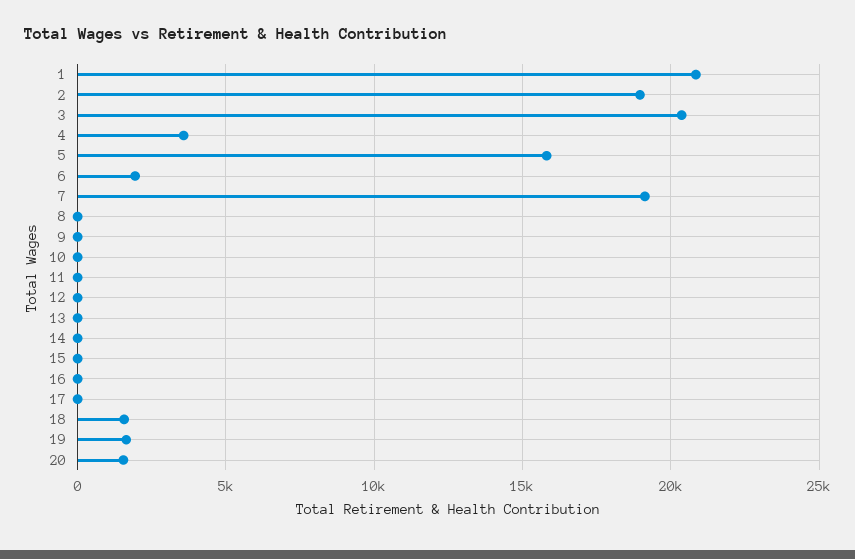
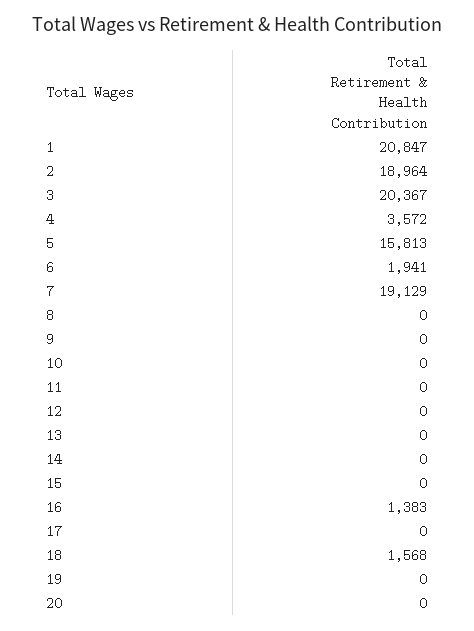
  {
    "1": 20847,
    "2": 18964,
    "3": 20367,
    "4": 3572,
    "5": 15813,
    "6": 1941,
    "7": 19129,
    "8": 0,
    "9": 0,
    "10": 0,
    "11": 0,
    "12": 0,
    "13": 0,
    "14": 0,
    "15": 0,
-   "16": 0,
+   "16": 1383,
    "17": 0,
    "18": 1568,
-   "19": 1500,
+   "19": 0,
-   "20": 1500
+   "20": 0
  }

